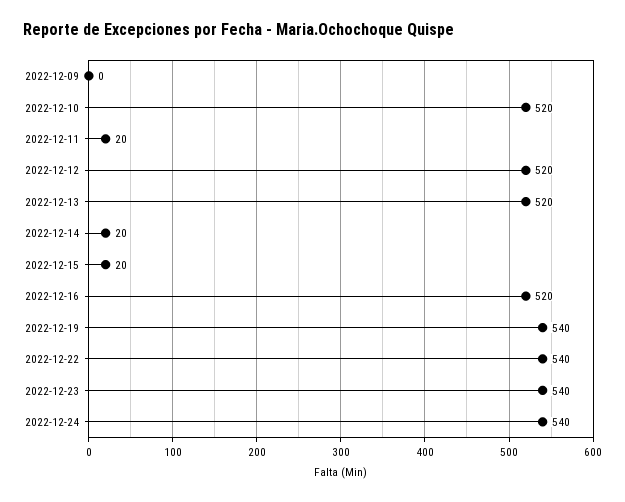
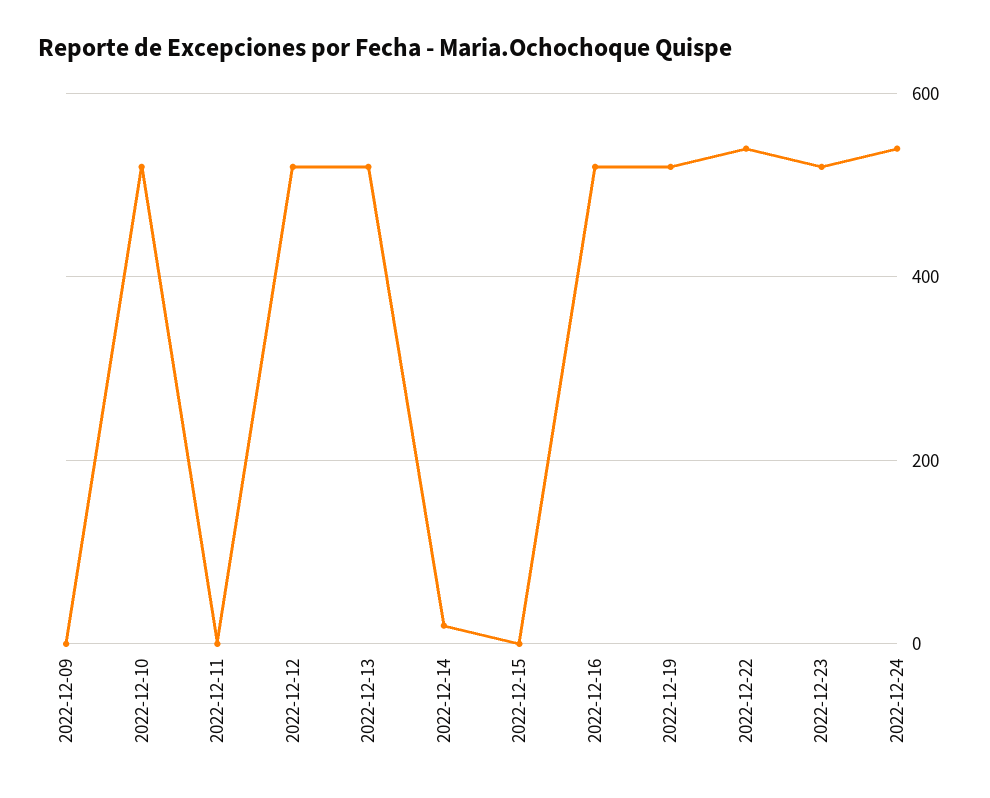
  {
    "2022-12-09": 0,
    "2022-12-10": 520,
-   "2022-12-11": 20,
+   "2022-12-11": 0,
    "2022-12-12": 520,
    "2022-12-13": 520,
    "2022-12-14": 20,
-   "2022-12-15": 20,
+   "2022-12-15": 0,
    "2022-12-16": 520,
-   "2022-12-19": 540,
+   "2022-12-19": 520,
    "2022-12-22": 540,
-   "2022-12-23": 540,
+   "2022-12-23": 520,
    "2022-12-24": 540
  }

